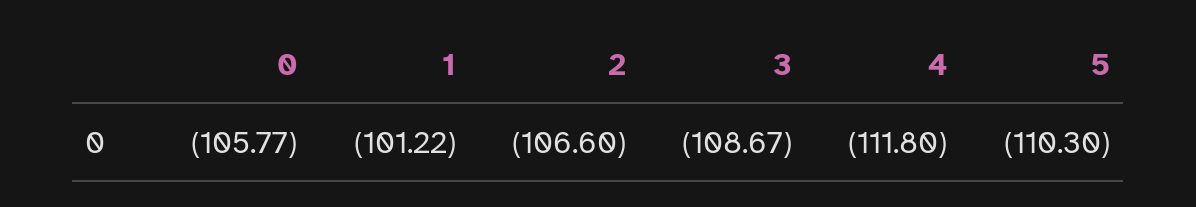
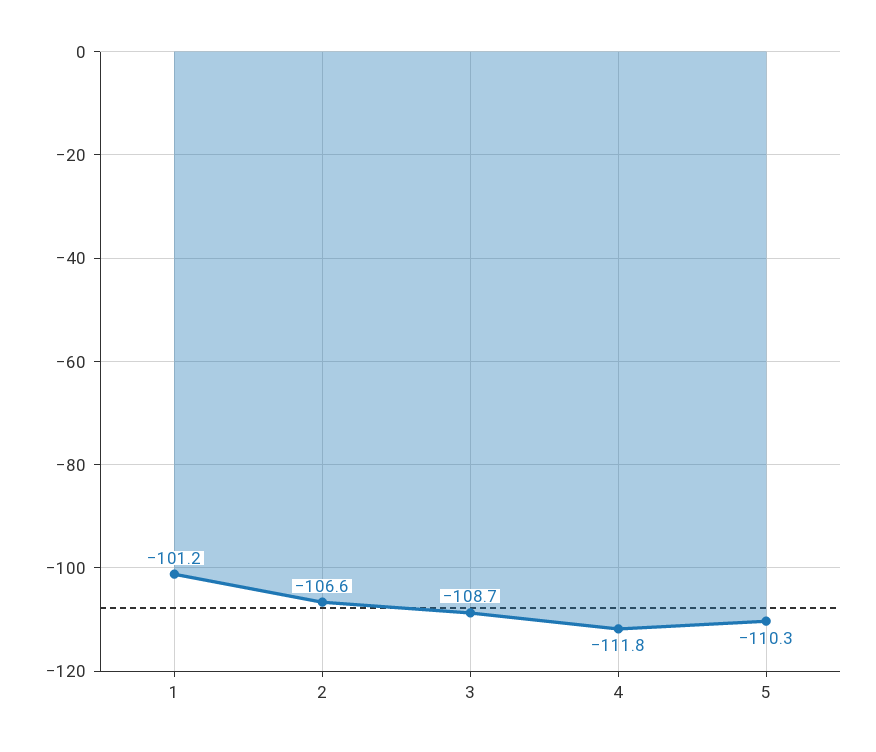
  {
-   "0": -105.77,
    "1": -101.22,
    "2": -106.6,
    "3": -108.67,
    "4": -111.8,
    "5": -110.3
  }

